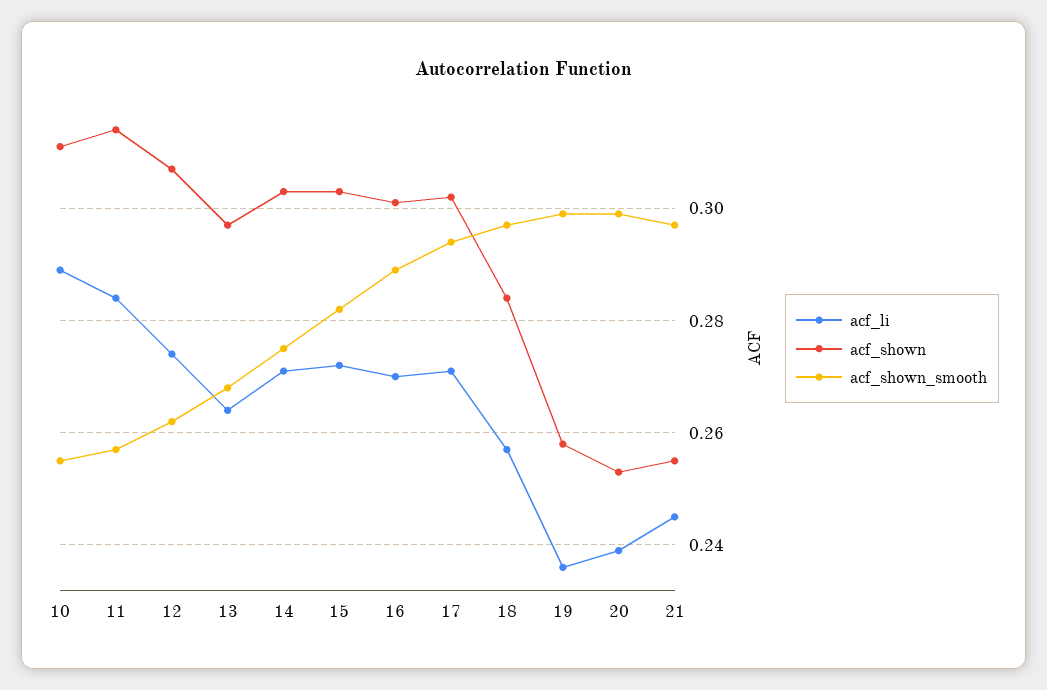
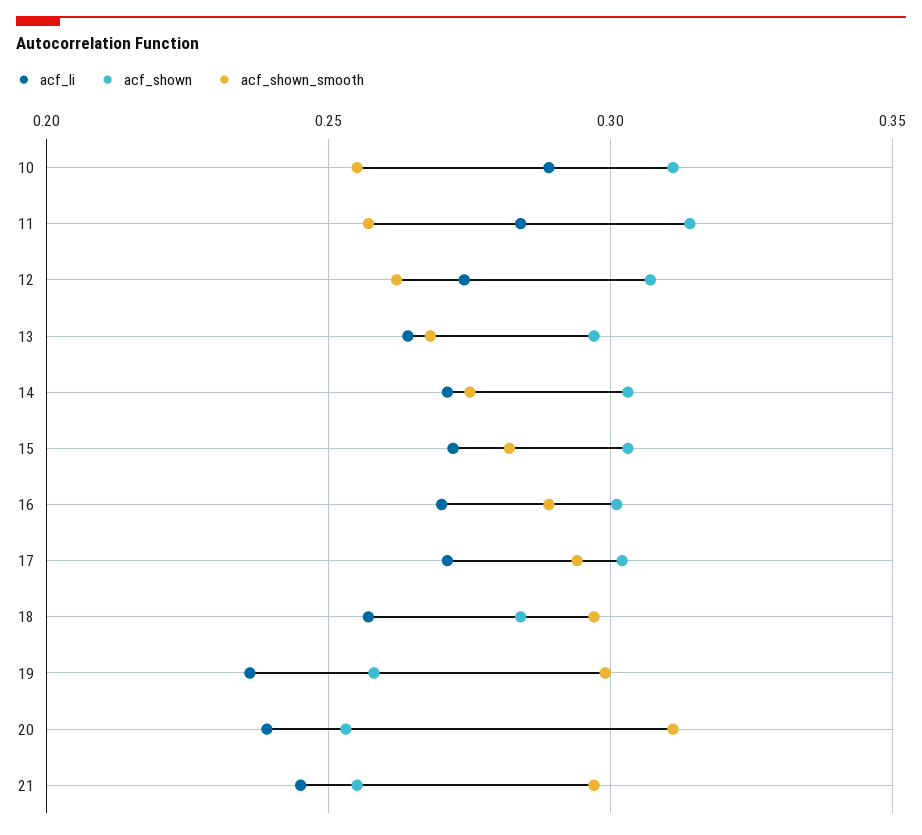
  {
    "acf_li": {
      "10": 0.29,
      "11": 0.285,
      "12": 0.275,
      "13": 0.265,
      "14": 0.27,
      "15": 0.27,
      "16": 0.27,
      "17": 0.27,
      "18": 0.255,
      "19": 0.235,
      "20": 0.24,
      "21": 0.245
    },
    "acf_shown": {
      "10": 0.31,
      "11": 0.315,
      "12": 0.305,
      "13": 0.295,
      "14": 0.305,
      "15": 0.305,
      "16": 0.3,
      "17": 0.3,
      "18": 0.285,
      "19": 0.26,
      "20": 0.255,
      "21": 0.255
    },
    "acf_shown_smooth": {
      "10": 0.255,
      "11": 0.255,
      "12": 0.26,
      "13": 0.27,
      "14": 0.275,
      "15": 0.28,
      "16": 0.29,
      "17": 0.295,
      "18": 0.295,
      "19": 0.3,
-     "20": 0.3,
+     "20": 0.31,
      "21": 0.295
    }
  }

